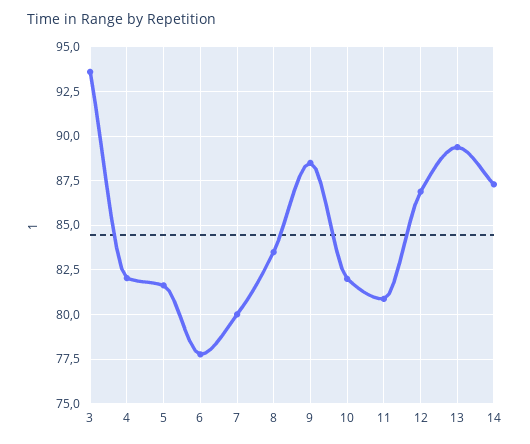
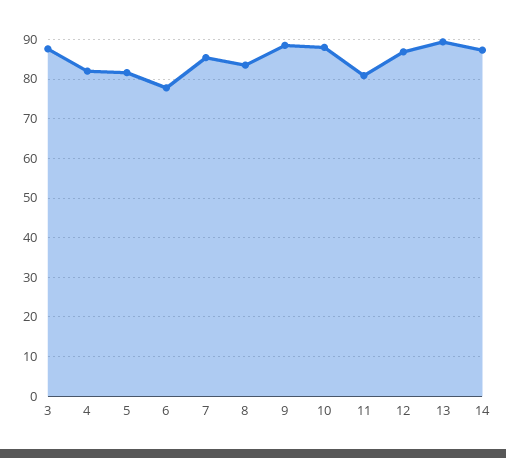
  {
-   "3": 93.5,
+   "3": 88,
    "4": 82,
    "5": 81.5,
    "6": 78,
-   "7": 80,
+   "7": 86,
    "8": 83.5,
    "9": 88.5,
-   "10": 82,
+   "10": 88,
    "11": 81,
    "12": 87,
    "13": 89.5,
    "14": 87.5
  }

